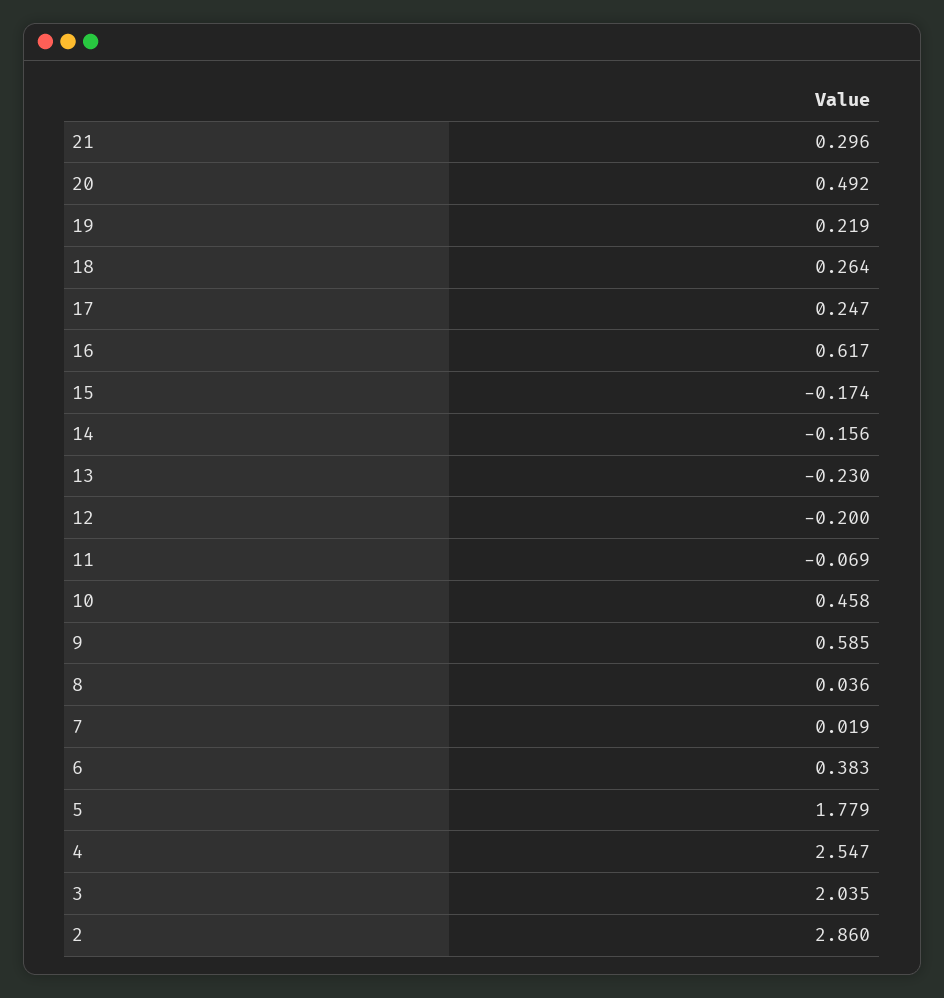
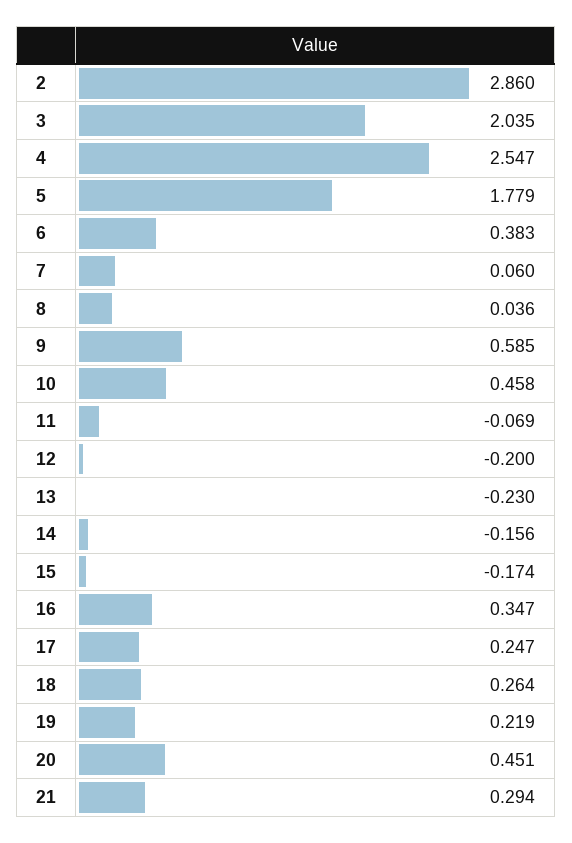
  {
-   "21": 0.296,
+   "21": 0.294,
-   "20": 0.492,
+   "20": 0.451,
    "19": 0.219,
    "18": 0.264,
    "17": 0.247,
-   "16": 0.617,
+   "16": 0.347,
    "15": -0.174,
    "14": -0.156,
    "13": -0.23,
    "12": -0.2,
    "11": -0.069,
    "10": 0.458,
    "9": 0.585,
    "8": 0.036,
-   "7": 0.019,
+   "7": 0.06,
    "6": 0.383,
    "5": 1.779,
    "4": 2.547,
    "3": 2.035,
    "2": 2.86
  }

